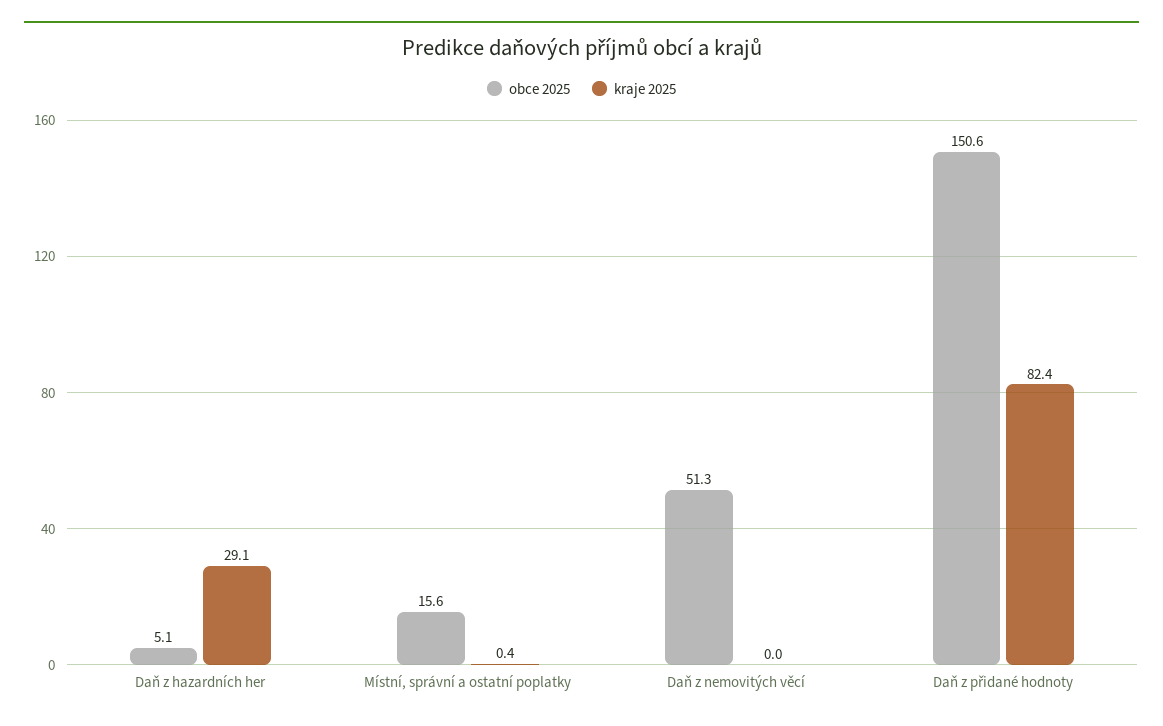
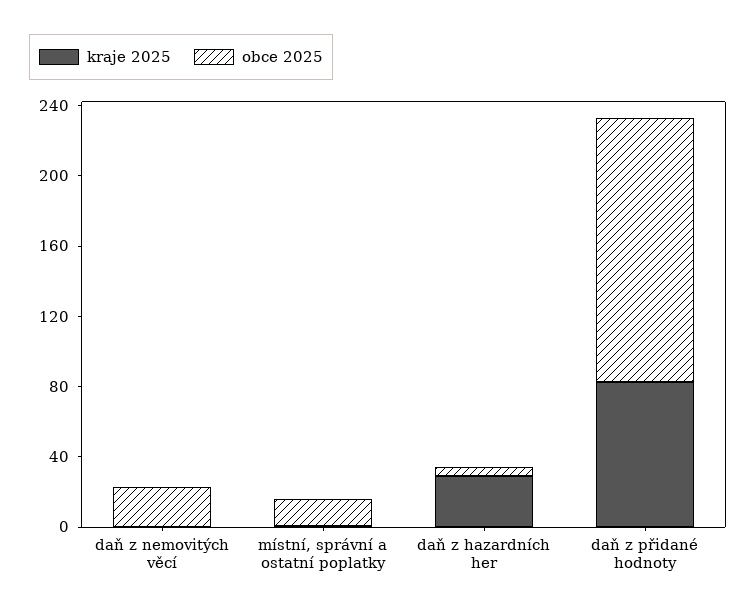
  {
    "obce 2025": {
      "Daň z hazardních her": 5.1,
      "Místní, správní a ostatní poplatky": 15.6,
-     "Daň z nemovitých věcí": 51.3,
+     "Daň z nemovitých věcí": 20,
      "Daň z přidané hodnoty": 150.6
    },
    "kraje 2025": {
      "Daň z hazardních her": 29.1,
      "Místní, správní a ostatní poplatky": 0.4,
      "Daň z nemovitých věcí": 0,
      "Daň z přidané hodnoty": 82.4
    }
  }

